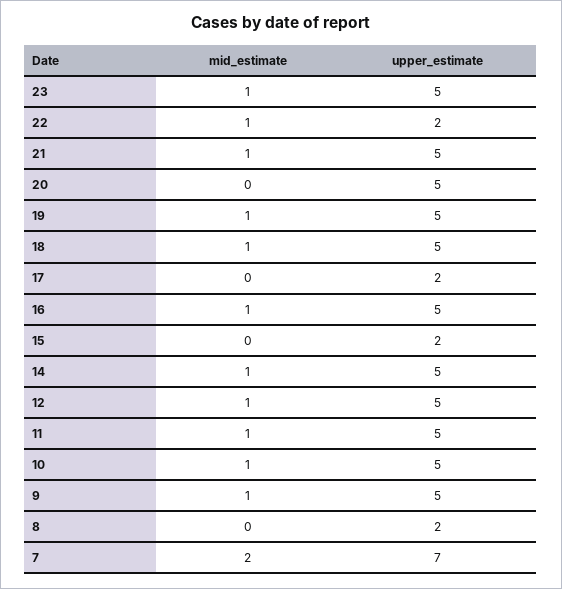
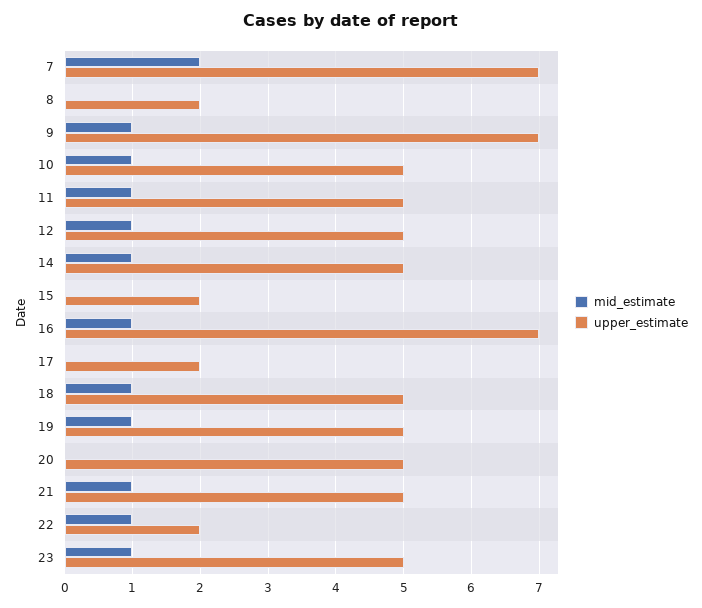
  {
    "mid_estimate": {
      "23": 1,
      "22": 1,
      "21": 1,
      "20": 0,
      "19": 1,
      "18": 1,
      "17": 0,
      "16": 1,
      "15": 0,
      "14": 1,
      "12": 1,
      "11": 1,
      "10": 1,
      "9": 1,
      "8": 0,
      "7": 2
    },
    "upper_estimate": {
      "23": 5,
      "22": 2,
      "21": 5,
      "20": 5,
      "19": 5,
      "18": 5,
      "17": 2,
-     "16": 5,
+     "16": 7,
      "15": 2,
      "14": 5,
      "12": 5,
      "11": 5,
      "10": 5,
-     "9": 5,
+     "9": 7,
      "8": 2,
      "7": 7
    }
  }

